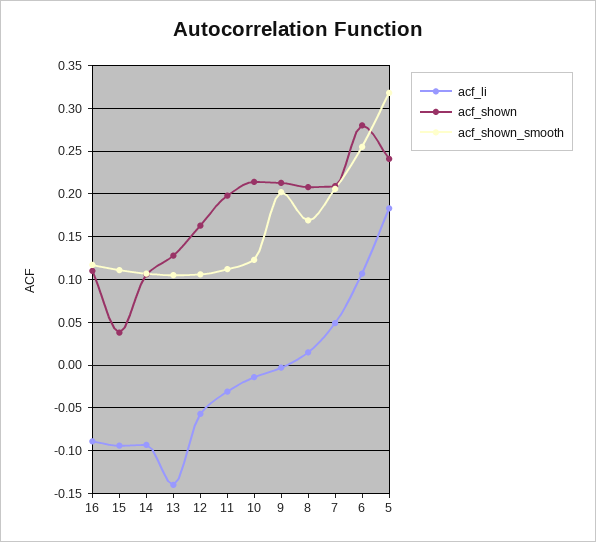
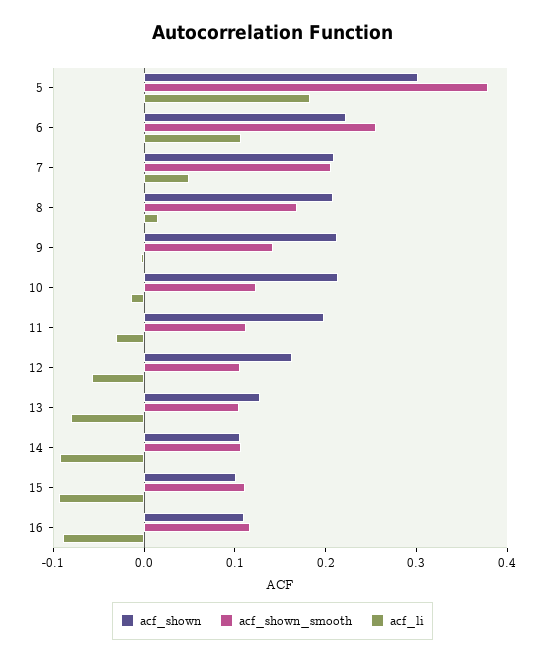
  {
    "acf_li": {
      "16": -0.09,
      "15": -0.09,
      "14": -0.09,
-     "13": -0.14,
+     "13": -0.08,
      "12": -0.06,
      "11": -0.03,
      "10": -0.01,
      "9": 0,
      "8": 0.02,
      "7": 0.05,
      "6": 0.11,
      "5": 0.18
    },
    "acf_shown": {
      "16": 0.11,
-     "15": 0.04,
+     "15": 0.1,
      "14": 0.11,
      "13": 0.13,
      "12": 0.16,
      "11": 0.2,
      "10": 0.21,
      "9": 0.21,
      "8": 0.21,
      "7": 0.21,
-     "6": 0.28,
+     "6": 0.22,
-     "5": 0.24
+     "5": 0.3
    },
    "acf_shown_smooth": {
      "16": 0.12,
      "15": 0.11,
      "14": 0.11,
      "13": 0.11,
      "12": 0.11,
      "11": 0.11,
      "10": 0.12,
-     "9": 0.2,
+     "9": 0.14,
      "8": 0.17,
      "7": 0.21,
      "6": 0.26,
-     "5": 0.32
+     "5": 0.38
    }
  }

